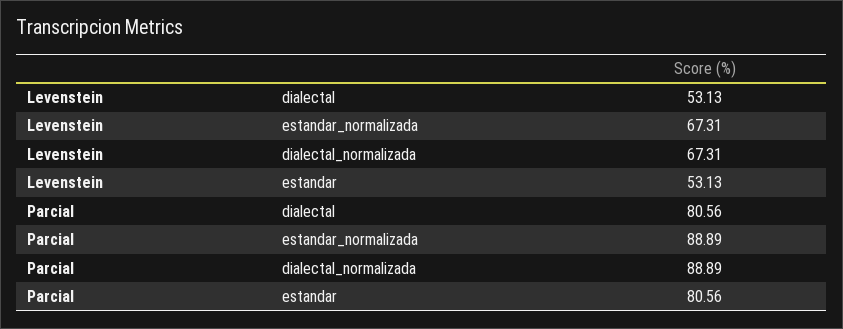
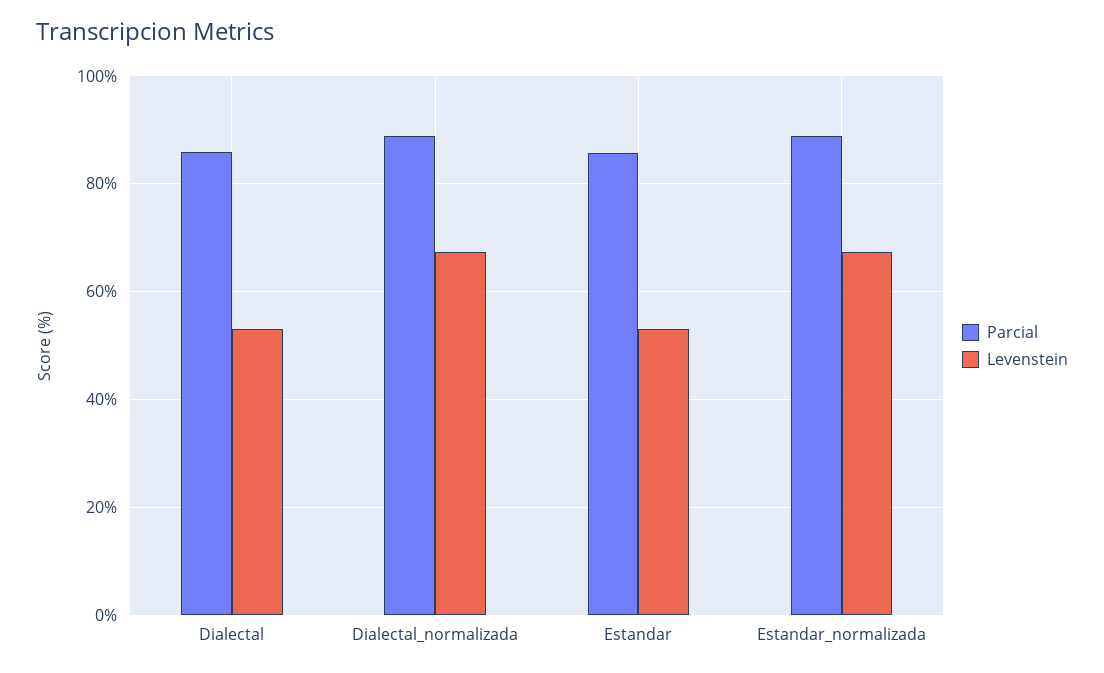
  {
    "Levenstein": {
      "dialectal": 53.13,
      "estandar_normalizada": 67.31,
      "dialectal_normalizada": 67.31,
      "estandar": 53.13
    },
    "Parcial": {
-     "dialectal": 80.56,
+     "dialectal": 86,
      "estandar_normalizada": 88.89,
      "dialectal_normalizada": 88.89,
-     "estandar": 80.56
+     "estandar": 86
    }
  }

